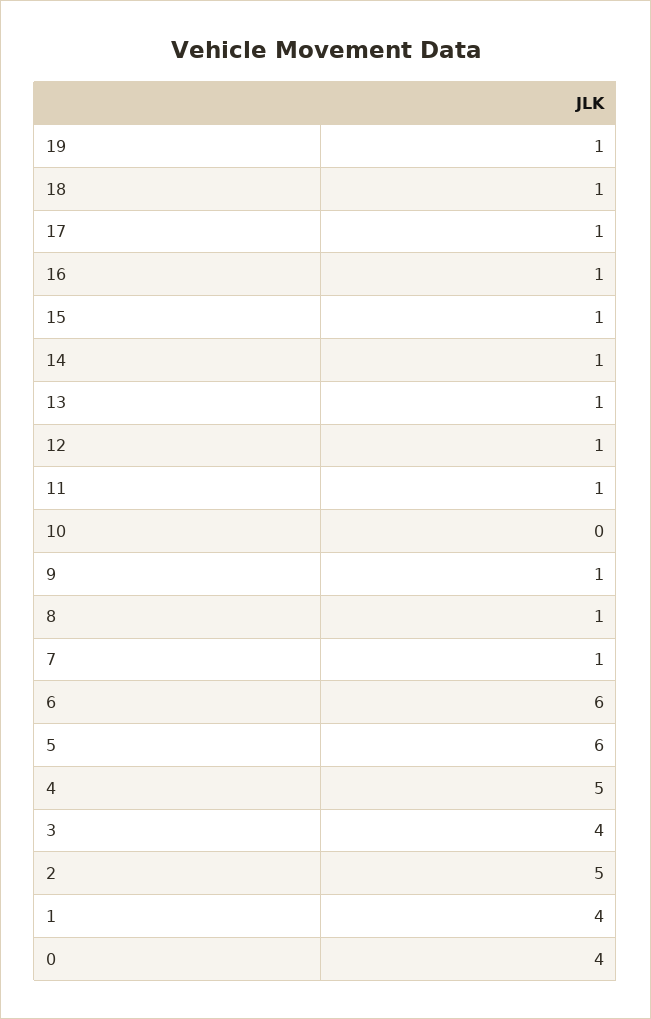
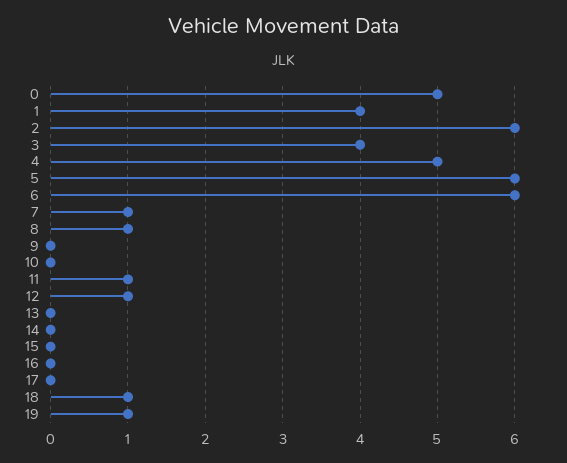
  {
    "19": 1,
    "18": 1,
-   "17": 1,
+   "17": 0,
-   "16": 1,
+   "16": 0,
-   "15": 1,
+   "15": 0,
-   "14": 1,
+   "14": 0,
-   "13": 1,
+   "13": 0,
    "12": 1,
    "11": 1,
    "10": 0,
-   "9": 1,
+   "9": 0,
    "8": 1,
    "7": 1,
    "6": 6,
    "5": 6,
    "4": 5,
    "3": 4,
-   "2": 5,
+   "2": 6,
    "1": 4,
-   "0": 4
+   "0": 5
  }

